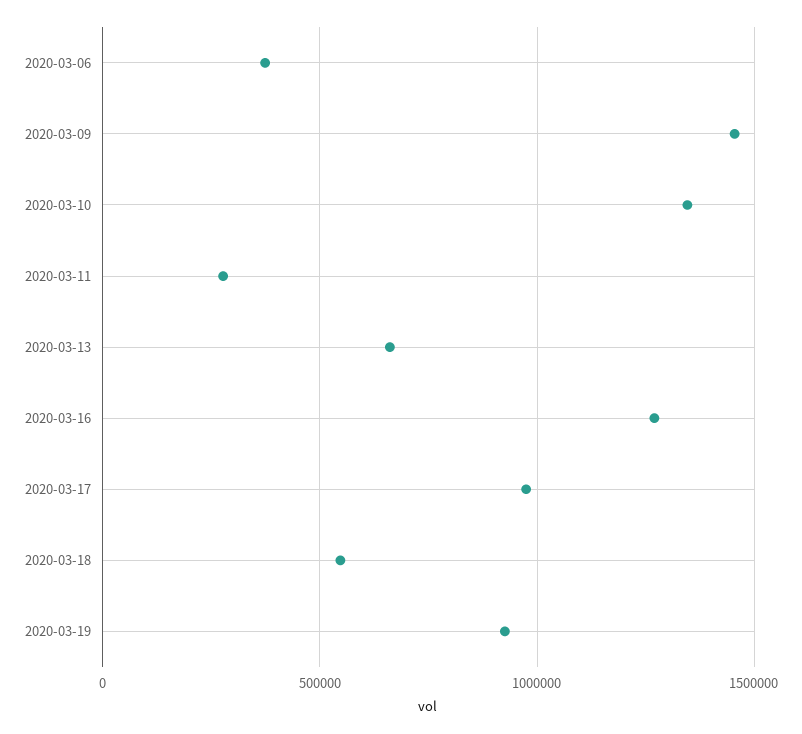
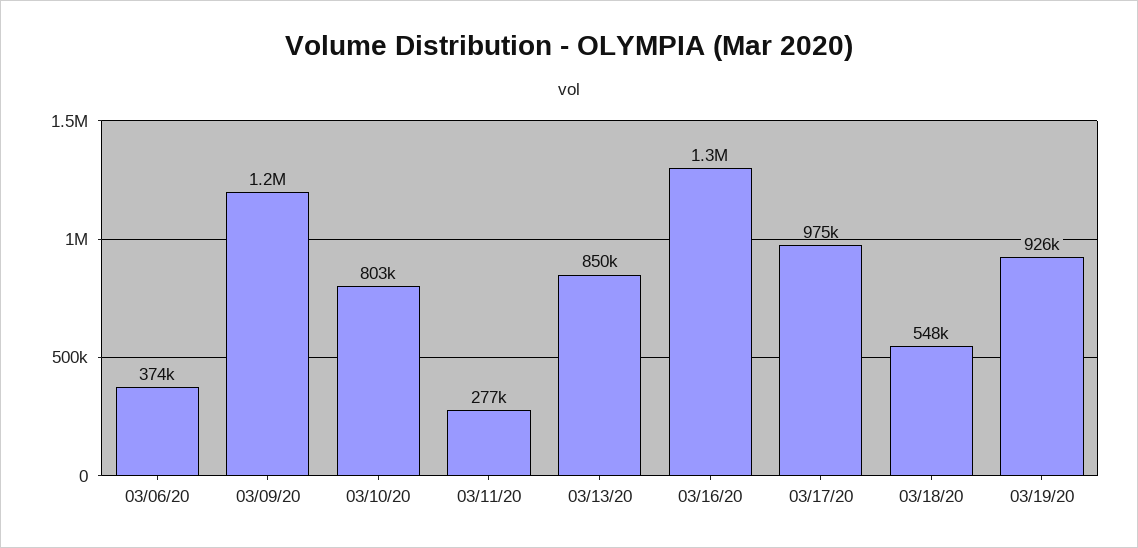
  {
    "2020-03-06": 374000,
-   "2020-03-09": 1450000,
+   "2020-03-09": 1200000,
-   "2020-03-10": 1350000,
+   "2020-03-10": 803000,
    "2020-03-11": 277000,
-   "2020-03-13": 650000,
+   "2020-03-13": 850000,
    "2020-03-16": 1300000,
    "2020-03-17": 975000,
    "2020-03-18": 548000,
    "2020-03-19": 926000
  }

